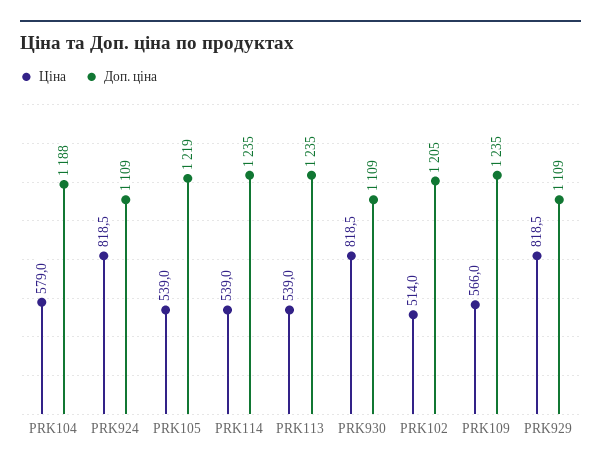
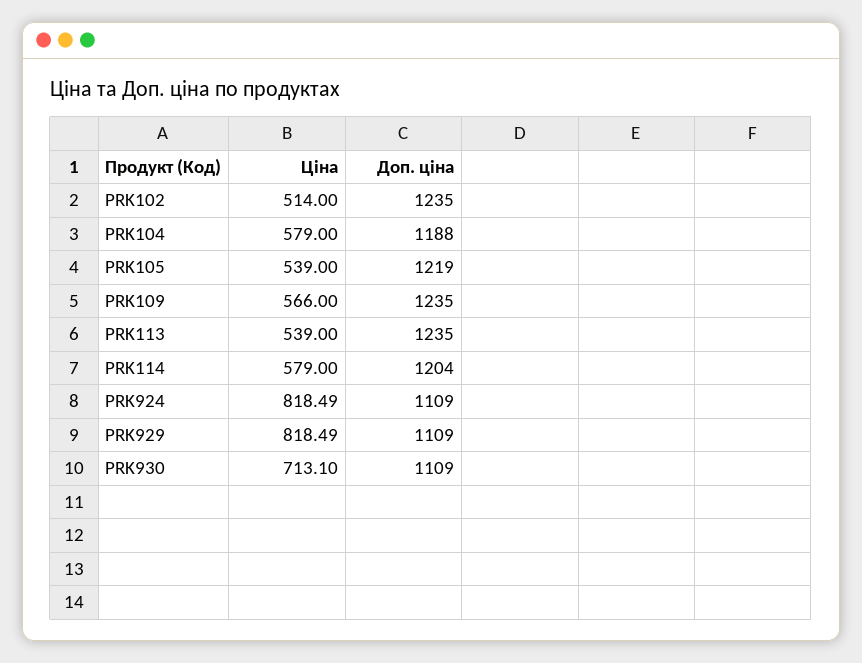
  {
    "Ціна": {
      "PRK104": 579,
      "PRK924": 818.49,
      "PRK105": 539,
-     "PRK114": 539,
+     "PRK114": 579,
      "PRK113": 539,
-     "PRK930": 818.5,
+     "PRK930": 713.1,
      "PRK102": 514,
      "PRK109": 566,
      "PRK929": 818.49
    },
    "Доп. ціна": {
      "PRK104": 1188,
      "PRK924": 1109,
      "PRK105": 1219,
-     "PRK114": 1235,
+     "PRK114": 1204,
      "PRK113": 1235,
      "PRK930": 1109,
-     "PRK102": 1205,
+     "PRK102": 1235,
      "PRK109": 1235,
      "PRK929": 1109
    }
  }

